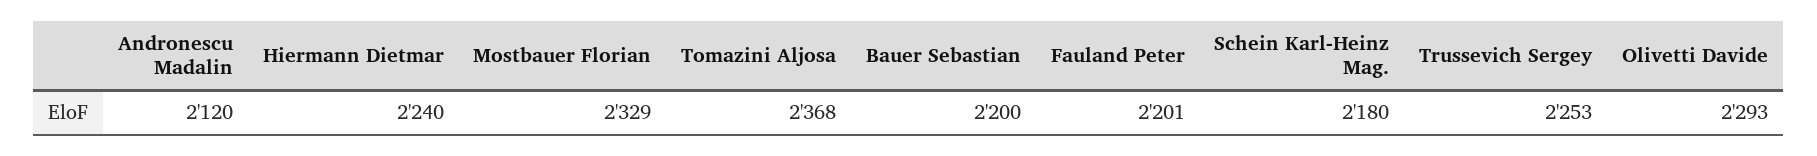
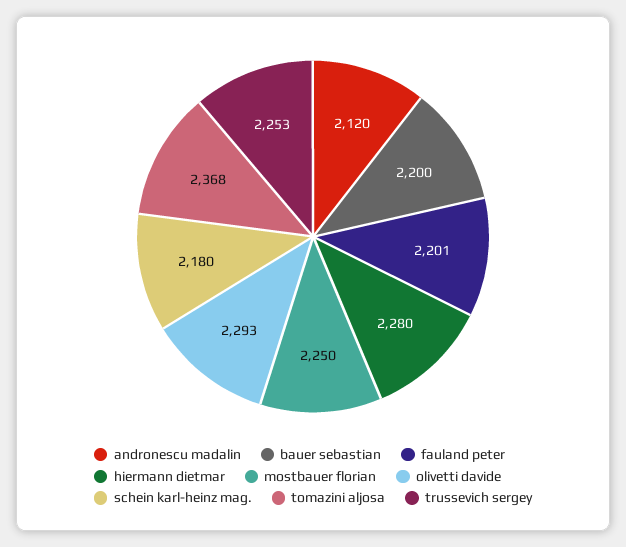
  {
    "Andronescu Madalin": 2120,
-   "Hiermann Dietmar": 2240,
+   "Hiermann Dietmar": 2280,
-   "Mostbauer Florian": 2329,
+   "Mostbauer Florian": 2250,
    "Tomazini Aljosa": 2368,
    "Bauer Sebastian": 2200,
    "Fauland Peter": 2201,
    "Schein Karl-Heinz Mag.": 2180,
    "Trussevich Sergey": 2253,
    "Olivetti Davide": 2293
  }

